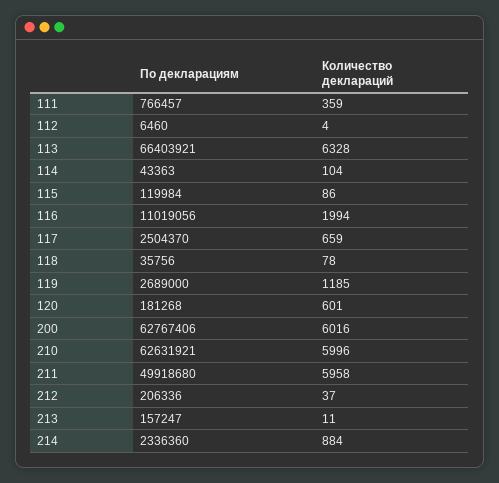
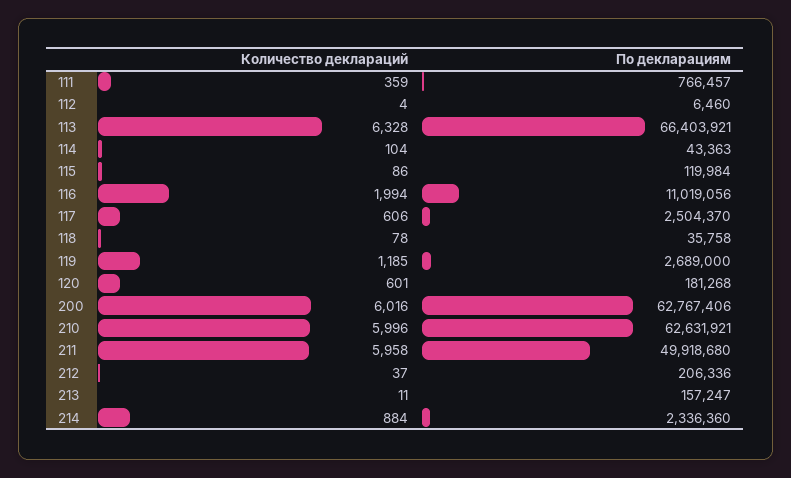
  {
    "По декларациям": {
      "111": 766457,
      "112": 6460,
      "113": 66403921,
      "114": 43363,
      "115": 119984,
      "116": 11019056,
      "117": 2504370,
-     "118": 35756,
+     "118": 35758,
      "119": 2689000,
      "120": 181268,
      "200": 62767406,
      "210": 62631921,
      "211": 49918680,
      "212": 206336,
      "213": 157247,
      "214": 2336360
    },
    "Количество деклараций": {
      "111": 359,
      "112": 4,
      "113": 6328,
      "114": 104,
      "115": 86,
      "116": 1994,
-     "117": 659,
+     "117": 606,
      "118": 78,
      "119": 1185,
      "120": 601,
      "200": 6016,
      "210": 5996,
      "211": 5958,
      "212": 37,
      "213": 11,
      "214": 884
    }
  }

